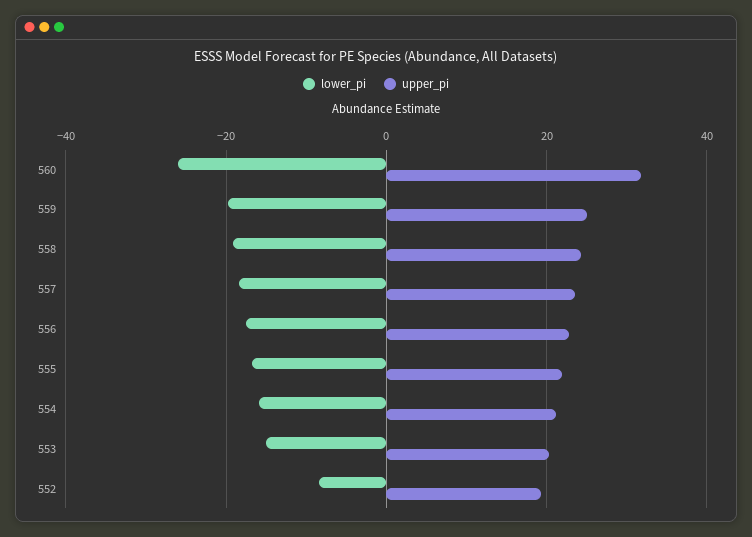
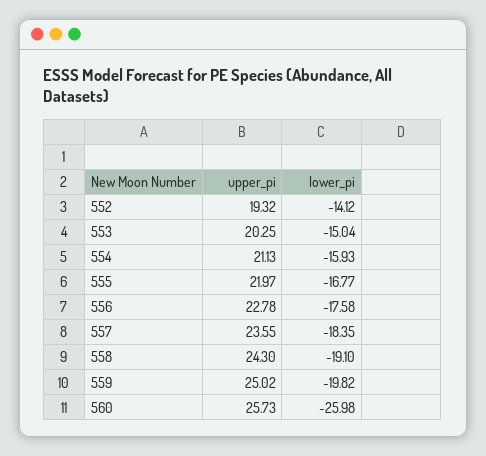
  {
    "lower_pi": {
      "560": -25.98,
      "559": -19.82,
      "558": -19.1,
      "557": -18.35,
      "556": -17.58,
      "555": -16.77,
      "554": -15.93,
      "553": -15.04,
-     "552": -8
+     "552": -14.12
    },
    "upper_pi": {
-     "560": 32,
+     "560": 25.73,
      "559": 25.02,
      "558": 24.3,
      "557": 23.55,
      "556": 22.78,
      "555": 21.97,
      "554": 21.13,
      "553": 20.25,
      "552": 19.32
    }
  }

